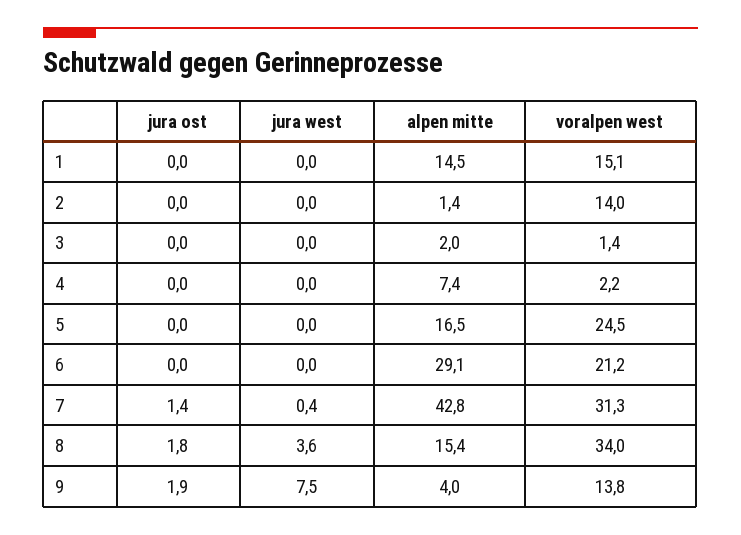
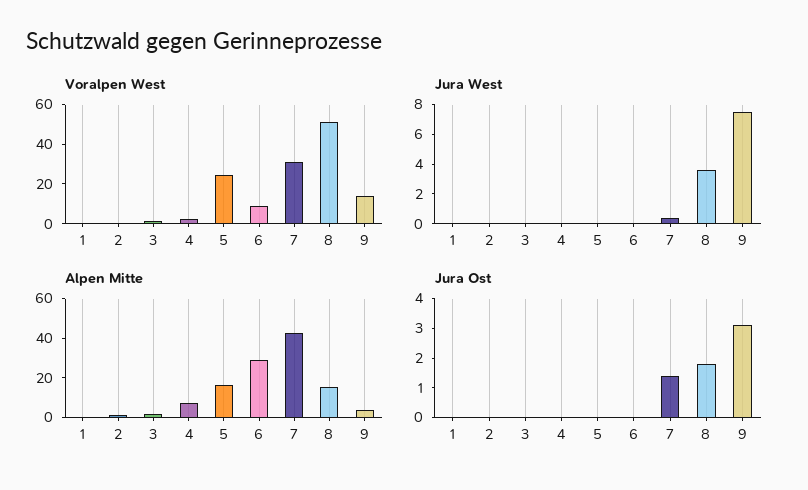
  {
    "jura ost": {
      "1": 0,
      "2": 0,
      "3": 0,
      "4": 0,
      "5": 0,
      "6": 0,
      "7": 1.4,
      "8": 1.8,
-     "9": 1.9
+     "9": 3
    },
    "jura west": {
      "1": 0,
      "2": 0,
      "3": 0,
      "4": 0,
      "5": 0,
      "6": 0,
      "7": 0.4,
      "8": 3.6,
      "9": 7.5
    },
    "alpen mitte": {
-     "1": 14.5,
+     "1": 0,
      "2": 1.4,
      "3": 2,
      "4": 7.4,
      "5": 16.5,
      "6": 29.1,
      "7": 42.8,
      "8": 15.4,
      "9": 4
    },
    "voralpen west": {
-     "1": 15.1,
+     "1": 0,
-     "2": 14,
+     "2": 0,
      "3": 1.4,
      "4": 2.2,
      "5": 24.5,
-     "6": 21.2,
+     "6": 10,
      "7": 31.3,
-     "8": 34,
+     "8": 50,
      "9": 13.8
    }
  }

